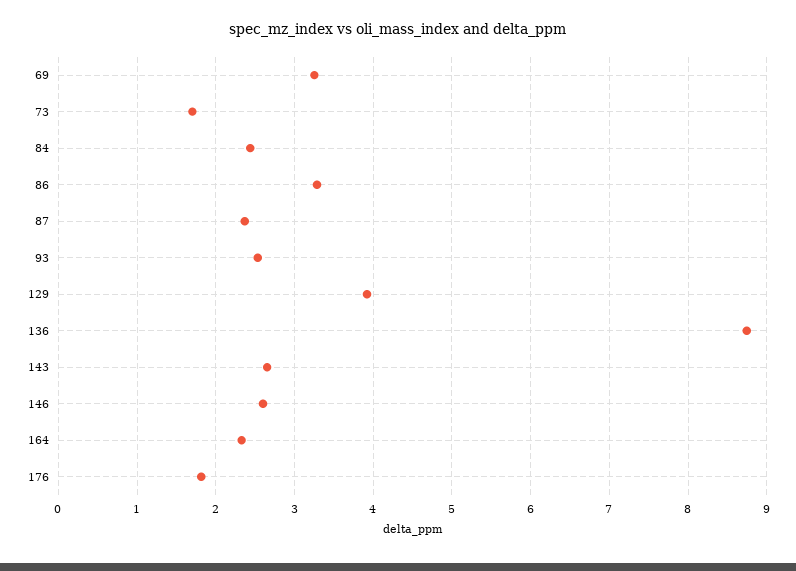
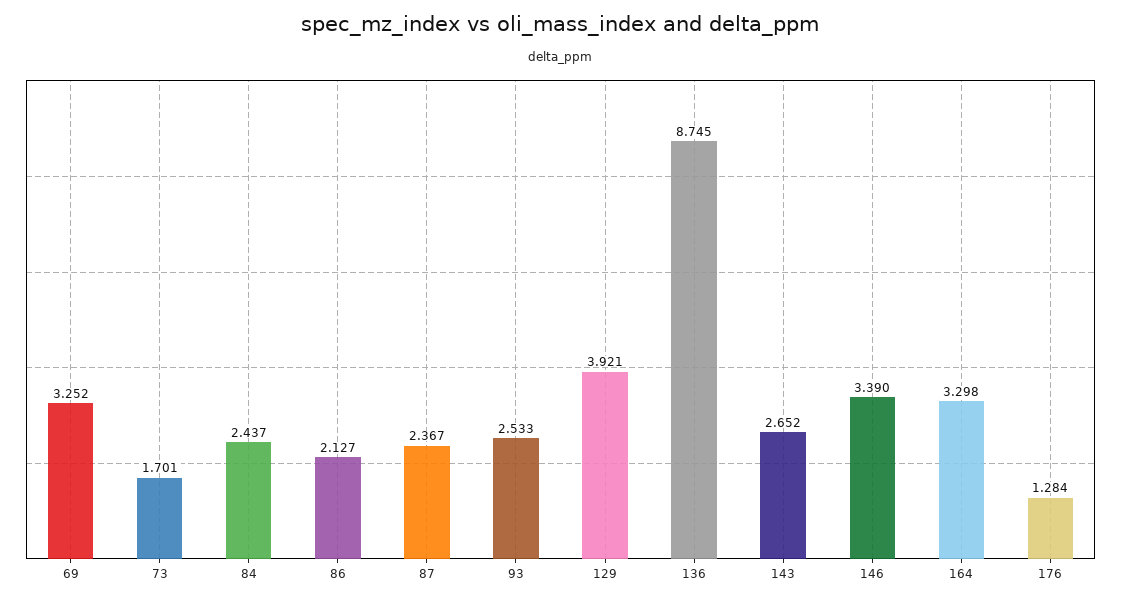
  {
    "69": 3.252,
    "73": 1.701,
    "84": 2.437,
-   "86": 3.3,
+   "86": 2.127,
    "87": 2.367,
    "93": 2.533,
    "129": 3.921,
    "136": 8.745,
    "143": 2.652,
-   "146": 2.6,
+   "146": 3.39,
-   "164": 2.3,
+   "164": 3.298,
-   "176": 1.8
+   "176": 1.284
  }

